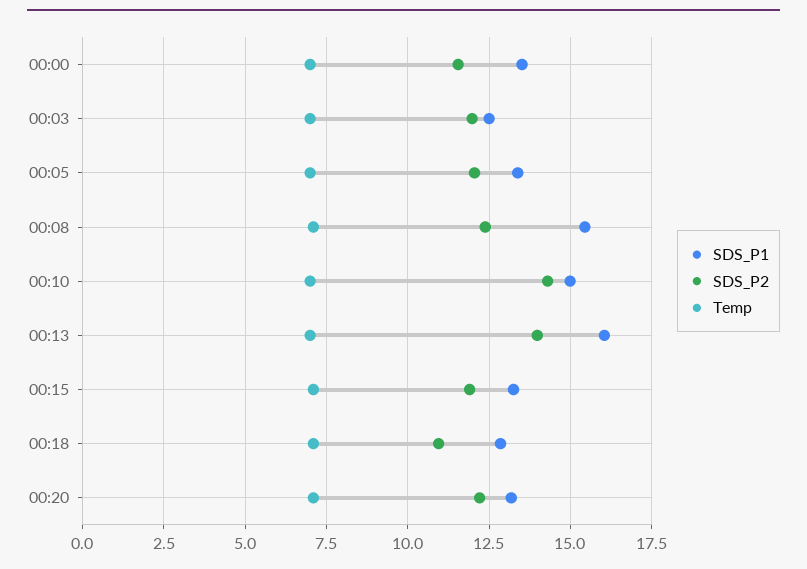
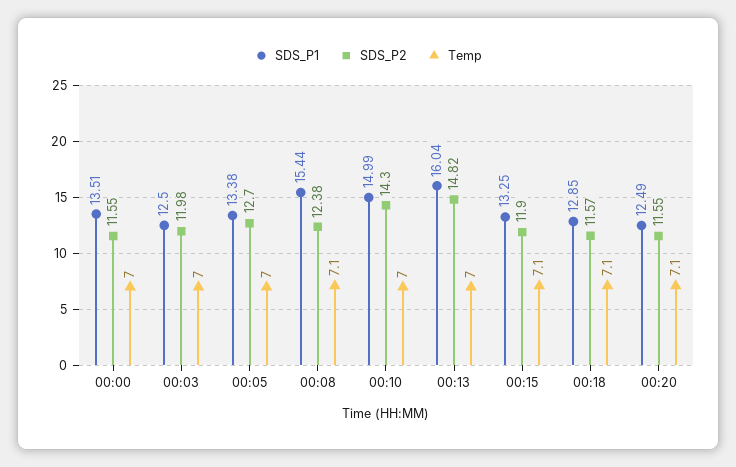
  {
    "SDS_P1": {
      "00:00": 13.51,
      "00:03": 12.5,
      "00:05": 13.38,
      "00:08": 15.44,
      "00:10": 14.99,
      "00:13": 16.04,
      "00:15": 13.25,
      "00:18": 12.85,
-     "00:20": 13.25
+     "00:20": 12.49
    },
    "SDS_P2": {
      "00:00": 11.55,
      "00:03": 11.98,
-     "00:05": 12,
+     "00:05": 12.7,
      "00:08": 12.38,
      "00:10": 14.3,
-     "00:13": 14,
+     "00:13": 14.82,
      "00:15": 11.9,
-     "00:18": 11,
+     "00:18": 11.57,
-     "00:20": 12.25
+     "00:20": 11.55
    },
    "Temp": {
      "00:00": 7,
      "00:03": 7,
      "00:05": 7,
      "00:08": 7.1,
      "00:10": 7,
      "00:13": 7,
      "00:15": 7.1,
      "00:18": 7.1,
      "00:20": 7.1
    }
  }

